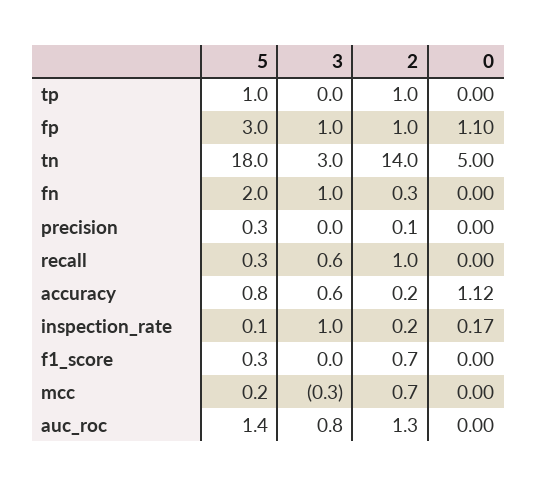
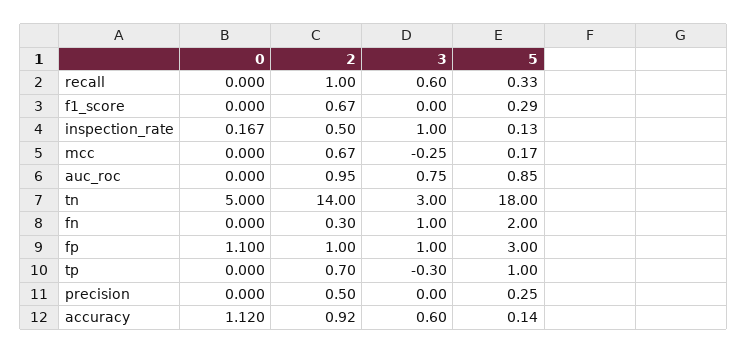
  {
    "5": {
      "tp": 1,
      "fp": 3,
      "tn": 18,
      "fn": 2,
      "precision": 0.25,
      "recall": 0.33,
-     "accuracy": 0.8,
+     "accuracy": 0.14,
      "inspection_rate": 0.13,
      "f1_score": 0.29,
      "mcc": 0.17,
-     "auc_roc": 1.4
+     "auc_roc": 0.85
    },
    "3": {
-     "tp": 0,
+     "tp": -0.3,
      "fp": 1,
      "tn": 3,
      "fn": 1,
      "precision": 0,
      "recall": 0.6,
      "accuracy": 0.6,
      "inspection_rate": 1,
      "f1_score": 0,
      "mcc": -0.25,
      "auc_roc": 0.75
    },
    "2": {
-     "tp": 1,
+     "tp": 0.7,
      "fp": 1,
      "tn": 14,
      "fn": 0.3,
-     "precision": 0.1,
+     "precision": 0.5,
      "recall": 1,
-     "accuracy": 0.2,
+     "accuracy": 0.92,
-     "inspection_rate": 0.2,
+     "inspection_rate": 0.5,
      "f1_score": 0.67,
      "mcc": 0.67,
-     "auc_roc": 1.3
+     "auc_roc": 0.95
    },
    "0": {
      "tp": 0,
      "fp": 1.1,
      "tn": 5,
      "fn": 0,
      "precision": 0,
      "recall": 0,
      "accuracy": 1.12,
      "inspection_rate": 0.167,
      "f1_score": 0,
      "mcc": 0,
      "auc_roc": 0
    }
  }

